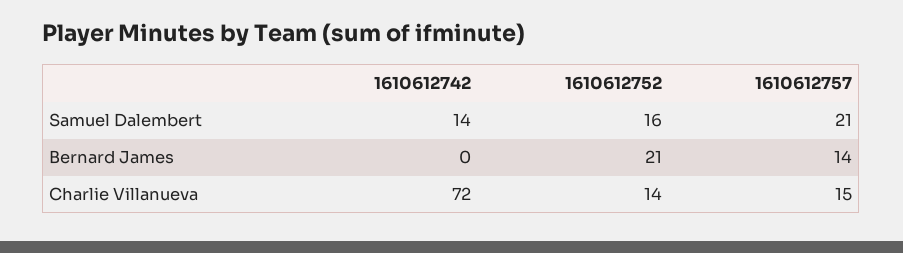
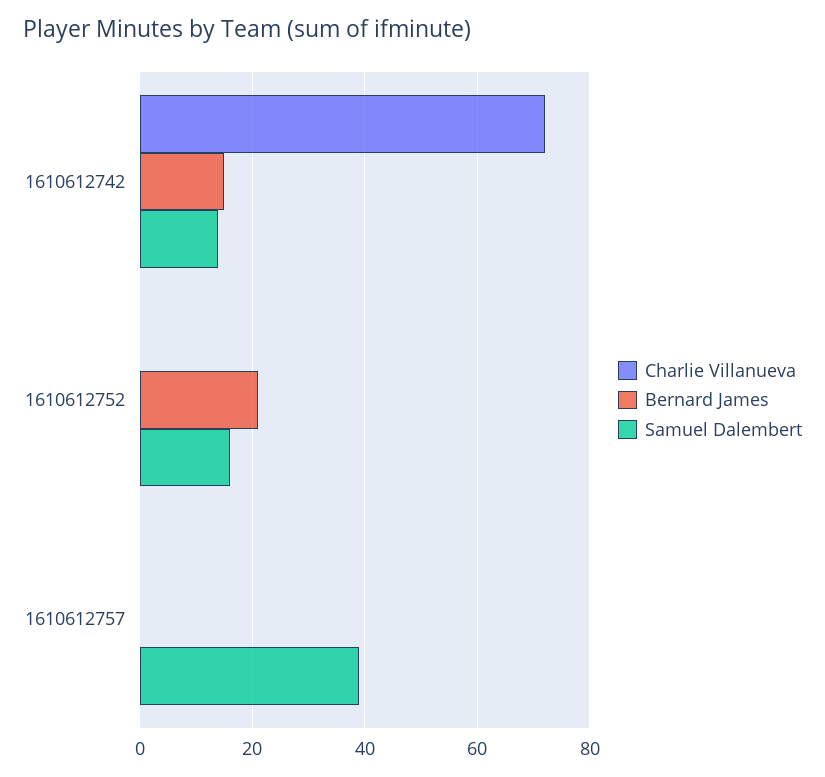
  {
    "Samuel Dalembert": {
      "1610612742": 14,
      "1610612752": 16,
-     "1610612757": 21
+     "1610612757": 40
    },
    "Bernard James": {
-     "1610612742": 0,
+     "1610612742": 15,
      "1610612752": 21,
-     "1610612757": 14
+     "1610612757": 0
    },
    "Charlie Villanueva": {
      "1610612742": 72,
-     "1610612752": 14,
+     "1610612752": 0,
-     "1610612757": 15
+     "1610612757": 0
    }
  }

